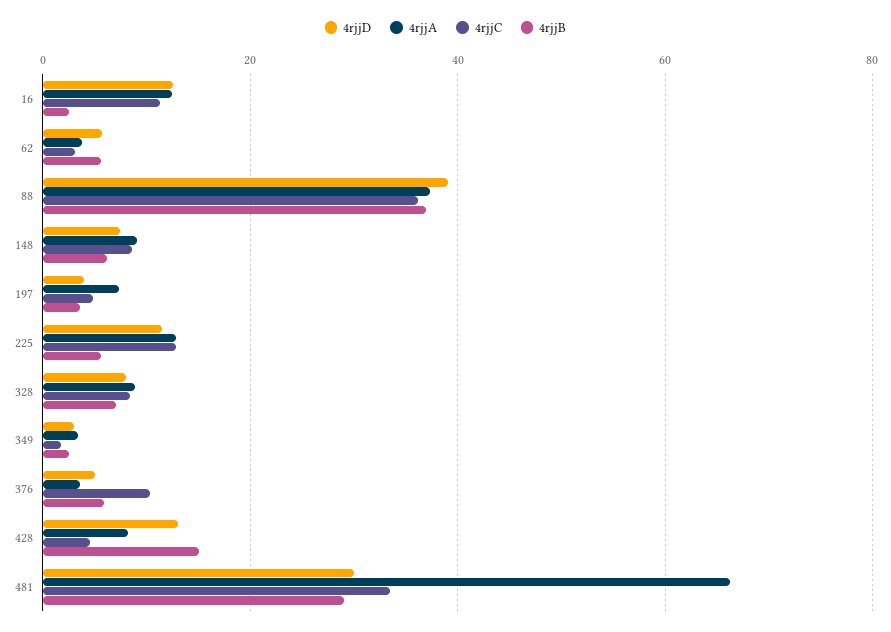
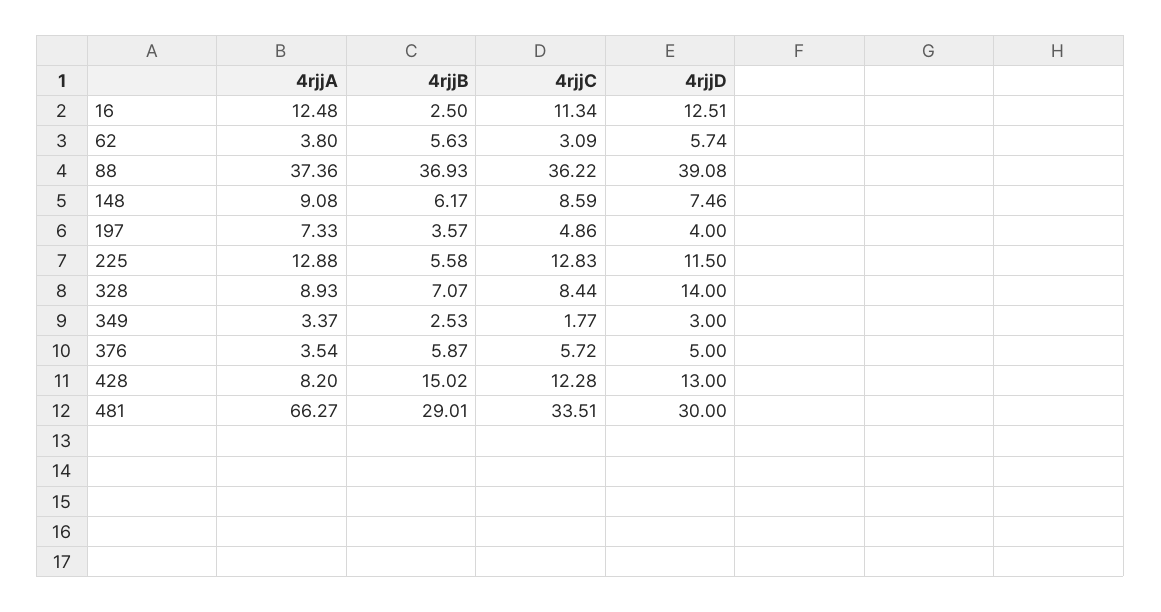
  {
    "4rjjD": {
      "16": 12.51,
      "62": 5.74,
      "88": 39.08,
      "148": 7.46,
      "197": 4,
      "225": 11.5,
-     "328": 8,
+     "328": 14,
      "349": 3,
      "376": 5,
      "428": 13,
      "481": 30
    },
    "4rjjA": {
      "16": 12.48,
      "62": 3.8,
      "88": 37.36,
      "148": 9.08,
      "197": 7.33,
      "225": 12.88,
      "328": 8.93,
      "349": 3.37,
      "376": 3.54,
      "428": 8.2,
      "481": 66.27
    },
    "4rjjC": {
      "16": 11.34,
      "62": 3.09,
      "88": 36.22,
      "148": 8.59,
      "197": 4.86,
      "225": 12.83,
      "328": 8.44,
      "349": 1.77,
-     "376": 10,
+     "376": 5.72,
-     "428": 4,
+     "428": 12.28,
      "481": 33.51
    },
    "4rjjB": {
      "16": 2.5,
      "62": 5.63,
      "88": 36.93,
      "148": 6.17,
      "197": 3.57,
      "225": 5.58,
      "328": 7.07,
      "349": 2.53,
      "376": 5.87,
      "428": 15.02,
      "481": 29.01
    }
  }

